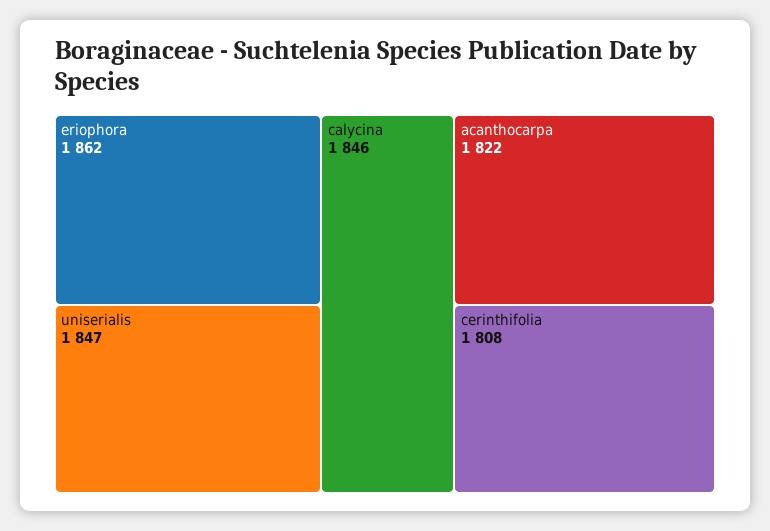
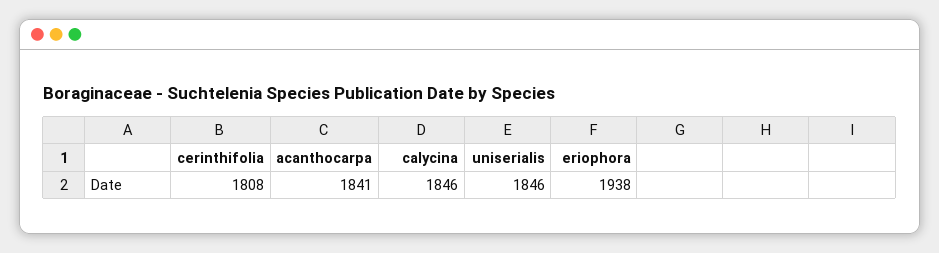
  {
-   "eriophora": 1862,
+   "eriophora": 1938,
-   "uniserialis": 1847,
+   "uniserialis": 1846,
    "calycina": 1846,
-   "acanthocarpa": 1822,
+   "acanthocarpa": 1841,
    "cerinthifolia": 1808
  }

